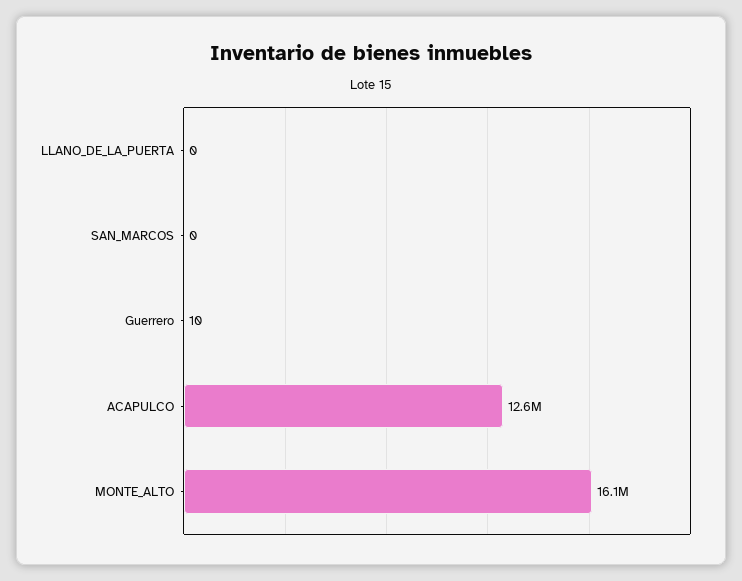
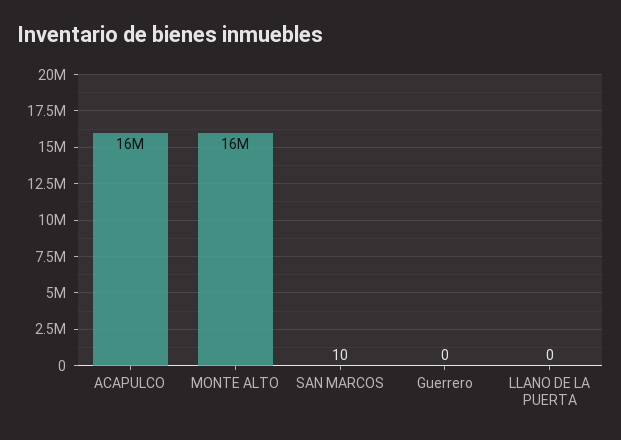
  {
    "LLANO_DE_LA_PUERTA": 0,
-   "SAN_MARCOS": 0,
+   "SAN_MARCOS": 10,
-   "Guerrero": 10,
+   "Guerrero": 0,
-   "ACAPULCO": 12600000,
+   "ACAPULCO": 16000000,
    "MONTE_ALTO": 16100000
  }

